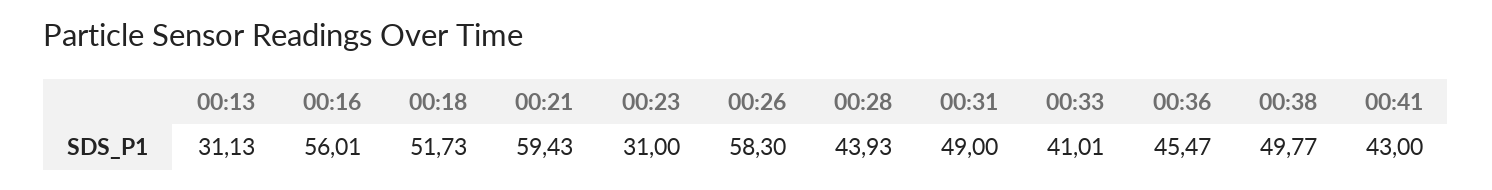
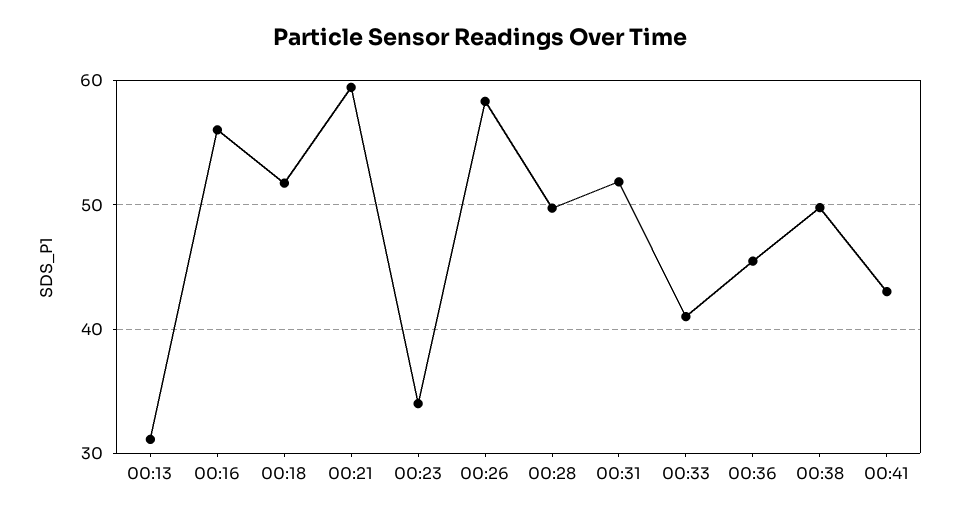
  {
    "00:13": 31.13,
    "00:16": 56.01,
    "00:18": 51.73,
    "00:21": 59.43,
-   "00:23": 31,
+   "00:23": 34,
    "00:26": 58.3,
-   "00:28": 43.93,
+   "00:28": 50,
-   "00:31": 49,
+   "00:31": 52,
    "00:33": 41.01,
    "00:36": 45.47,
    "00:38": 49.77,
    "00:41": 43
  }

